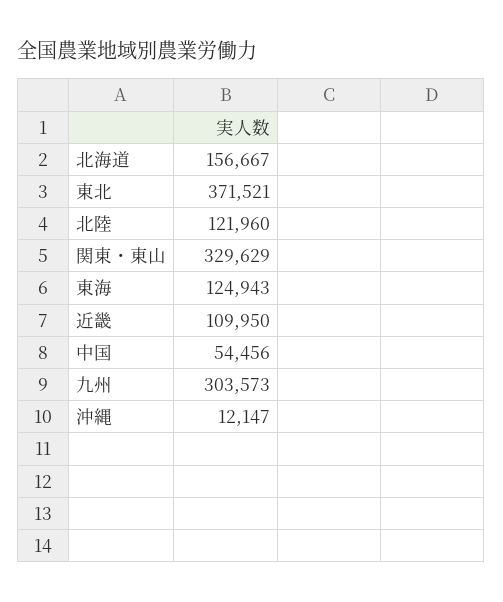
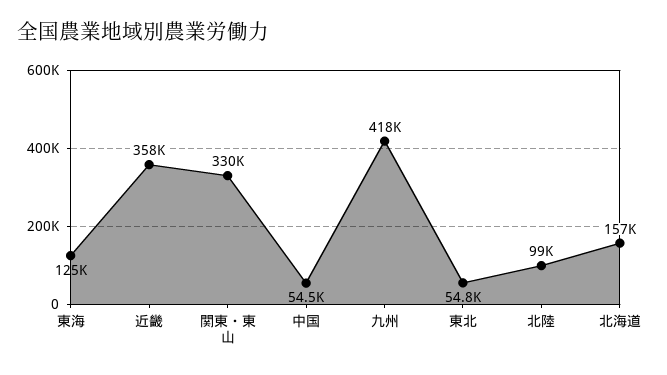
  {
    "北海道": 156667,
-   "東北": 371521,
+   "東北": 54800,
-   "北陸": 121960,
+   "北陸": 99000,
    "関東・東山": 329629,
    "東海": 124943,
-   "近畿": 109950,
+   "近畿": 358000,
    "中国": 54456,
-   "九州": 303573,
+   "九州": 418000
-   "沖縄": 12147
  }

